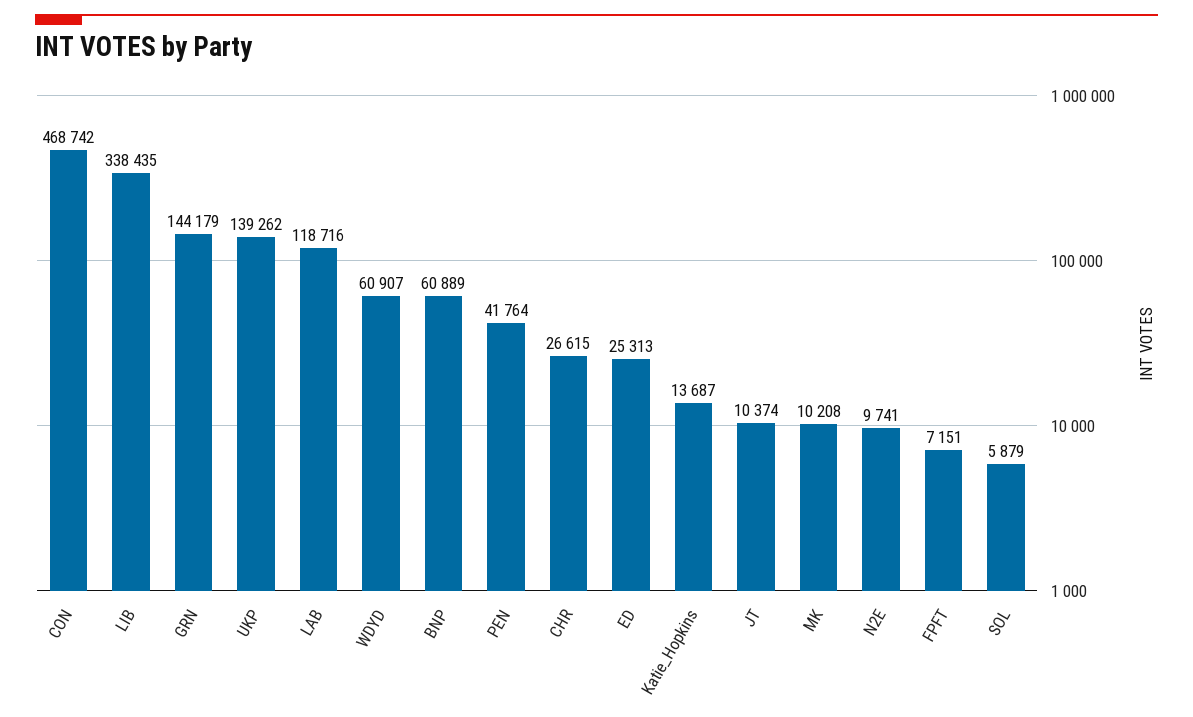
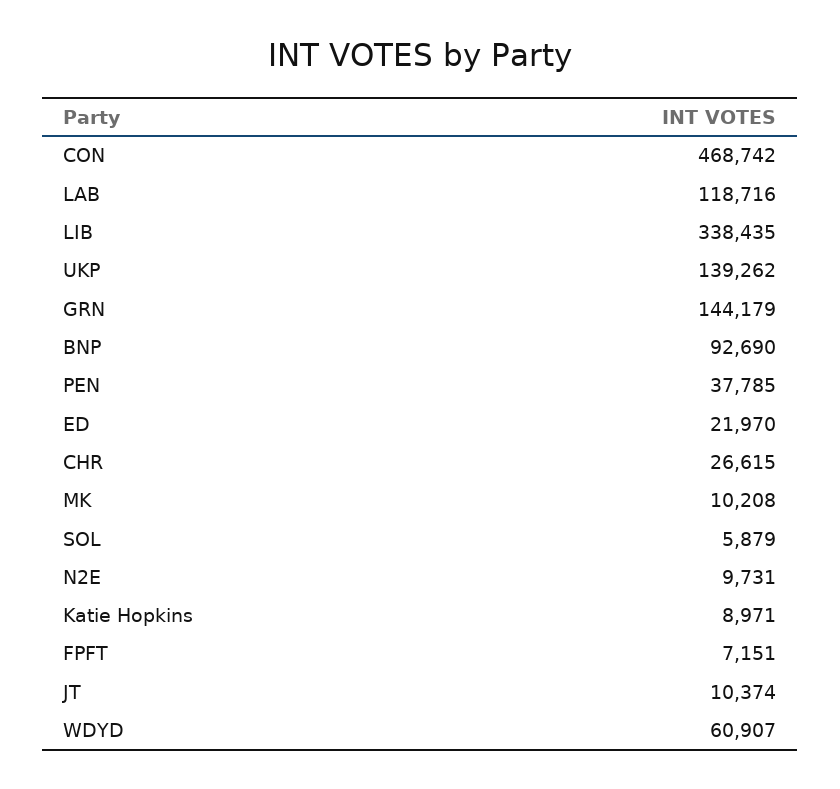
  {
    "CON": 468742,
    "LIB": 338435,
    "GRN": 144179,
    "UKP": 139262,
    "LAB": 118716,
    "WDYD": 60907,
-   "BNP": 60889,
+   "BNP": 92690,
-   "PEN": 41764,
+   "PEN": 37785,
    "CHR": 26615,
-   "ED": 25313,
+   "ED": 21970,
-   "Katie_Hopkins": 13687,
+   "Katie_Hopkins": 8971,
    "JT": 10374,
    "MK": 10208,
-   "N2E": 9741,
+   "N2E": 9731,
    "FPFT": 7151,
    "SOL": 5879
  }

